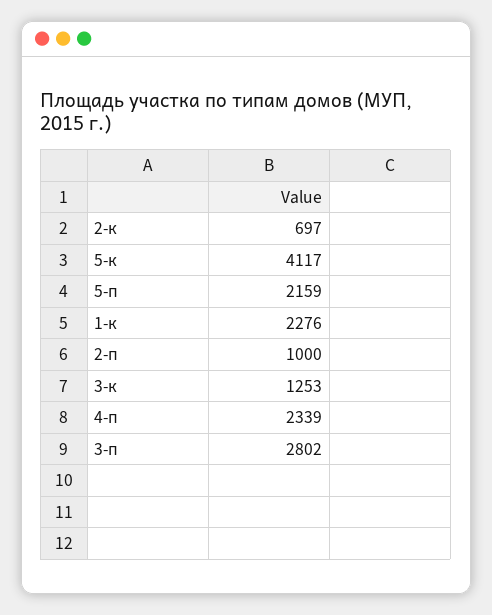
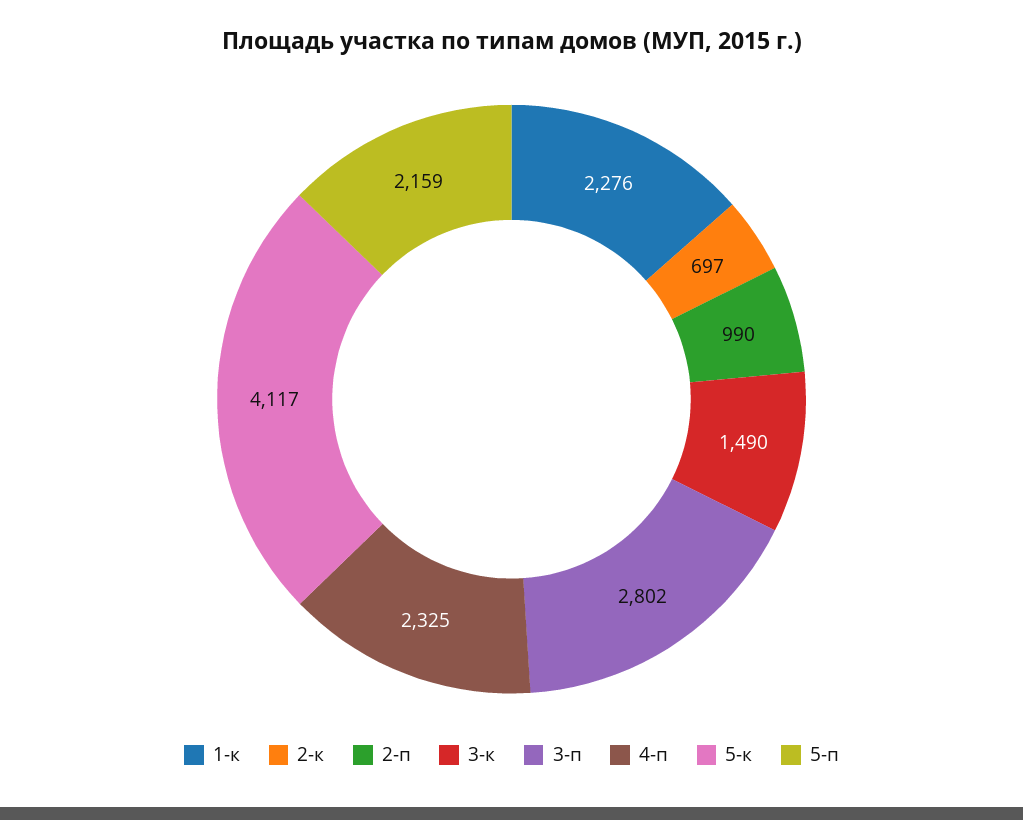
  {
    "2-к": 697,
    "5-к": 4117,
    "5-п": 2159,
    "1-к": 2276,
-   "2-п": 1000,
+   "2-п": 990,
-   "3-к": 1253,
+   "3-к": 1490,
-   "4-п": 2339,
+   "4-п": 2325,
    "3-п": 2802
  }

